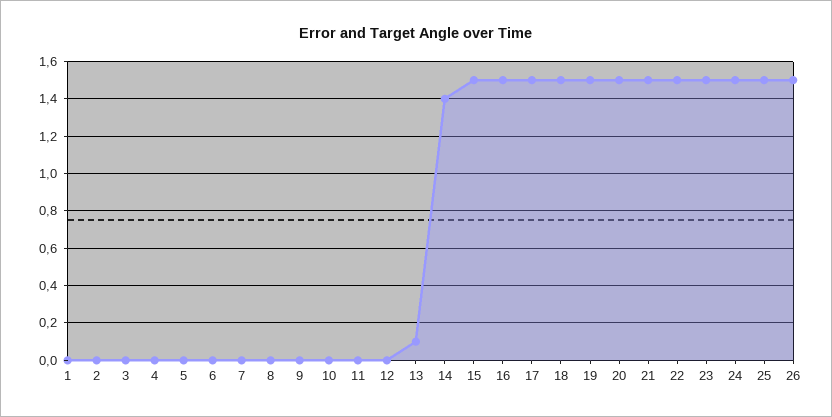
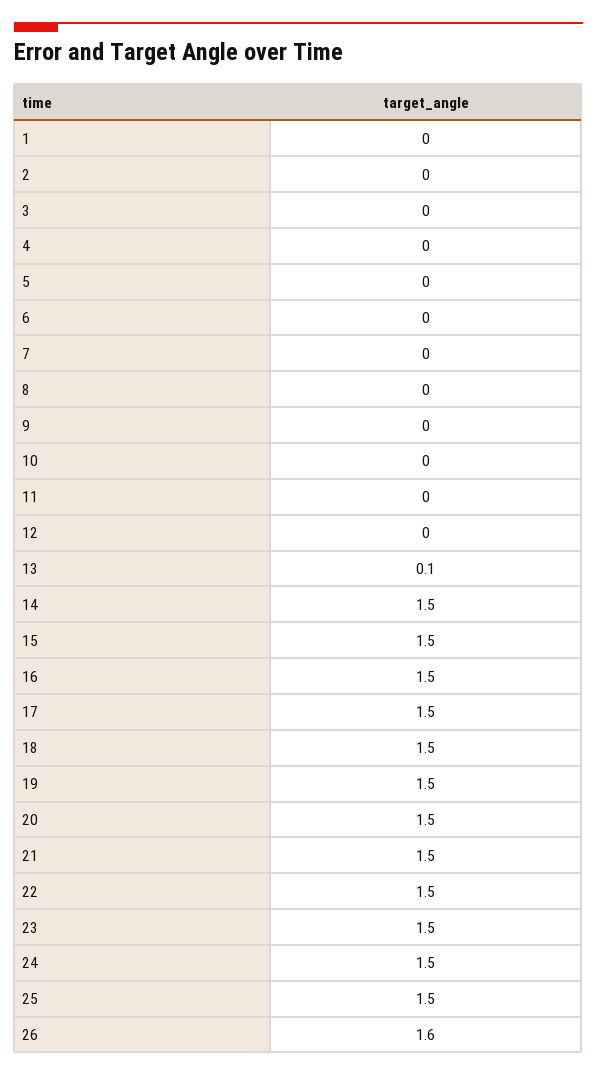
  {
    "1": 0,
    "2": 0,
    "3": 0,
    "4": 0,
    "5": 0,
    "6": 0,
    "7": 0,
    "8": 0,
    "9": 0,
    "10": 0,
    "11": 0,
    "12": 0,
    "13": 0.1,
-   "14": 1.4,
+   "14": 1.5,
    "15": 1.5,
    "16": 1.5,
    "17": 1.5,
    "18": 1.5,
    "19": 1.5,
    "20": 1.5,
    "21": 1.5,
    "22": 1.5,
    "23": 1.5,
    "24": 1.5,
    "25": 1.5,
-   "26": 1.5
+   "26": 1.6
  }

